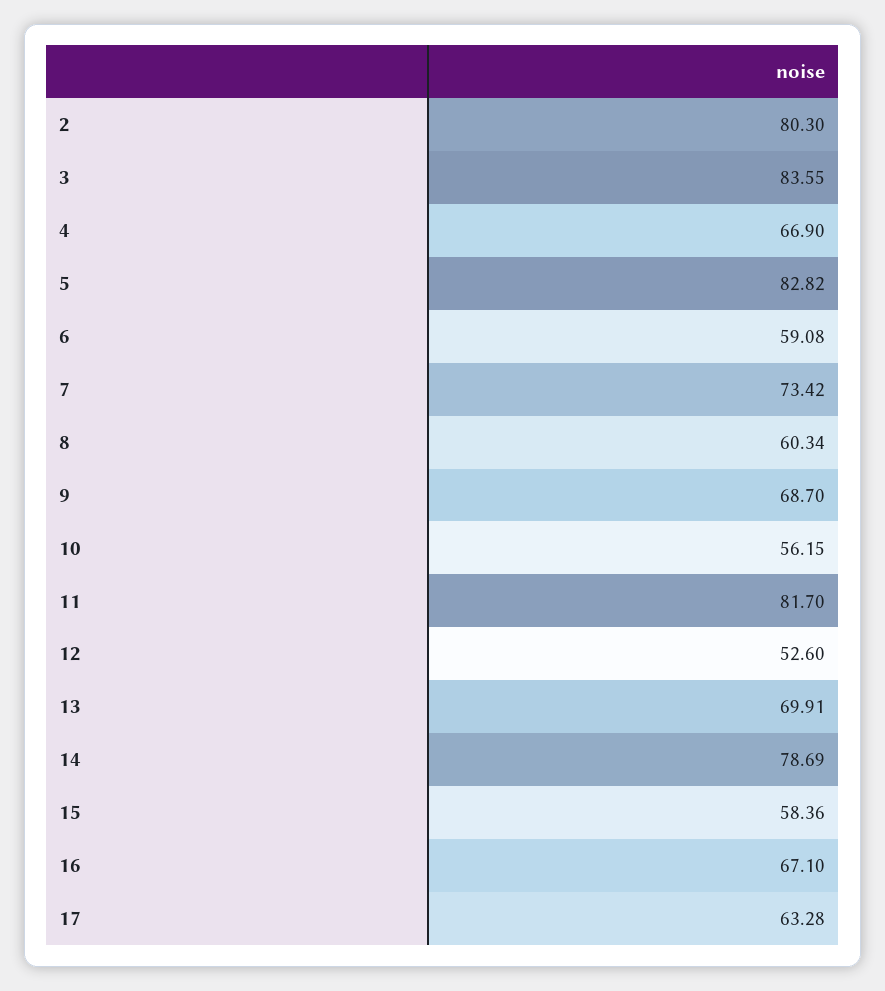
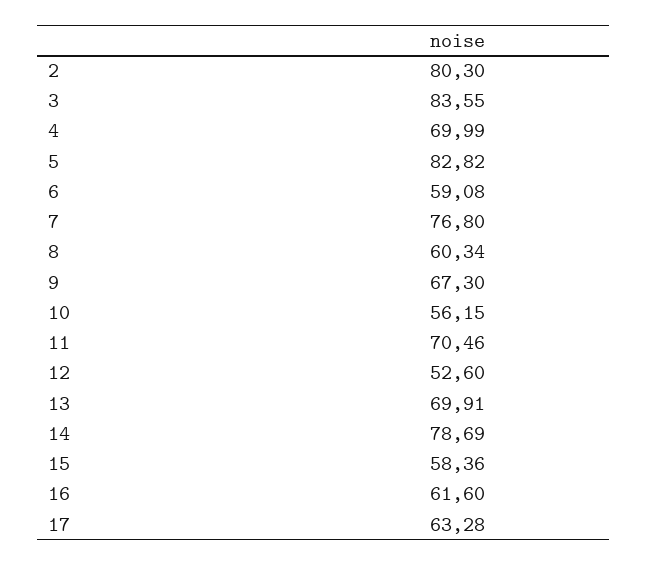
  {
    "2": 80.3,
    "3": 83.55,
-   "4": 66.9,
+   "4": 69.99,
    "5": 82.82,
    "6": 59.08,
-   "7": 73.42,
+   "7": 76.8,
    "8": 60.34,
-   "9": 68.7,
+   "9": 67.3,
    "10": 56.15,
-   "11": 81.7,
+   "11": 70.46,
    "12": 52.6,
    "13": 69.91,
    "14": 78.69,
    "15": 58.36,
-   "16": 67.1,
+   "16": 61.6,
    "17": 63.28
  }

